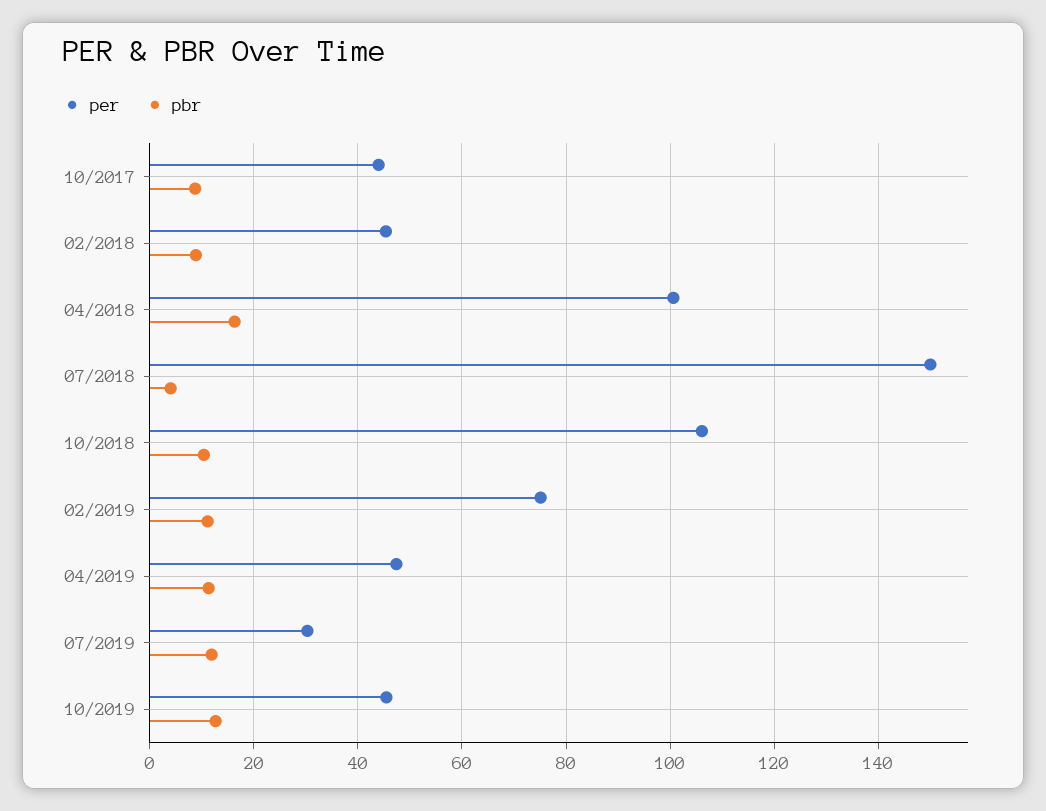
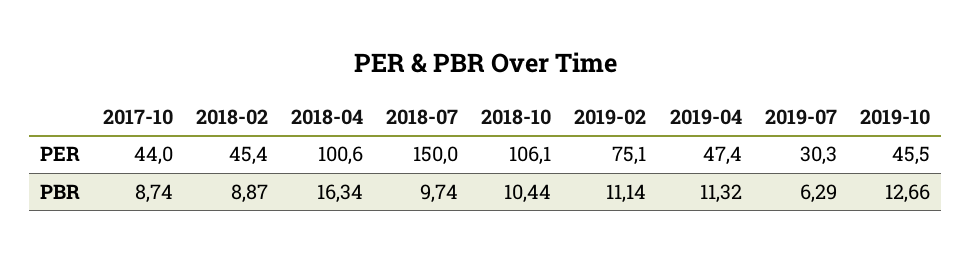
  {
    "per": {
      "10/2017": 44,
      "02/2018": 45.4,
      "04/2018": 100.6,
      "07/2018": 150,
      "10/2018": 106.1,
      "02/2019": 75.1,
      "04/2019": 47.4,
      "07/2019": 30.3,
      "10/2019": 45.5
    },
    "pbr": {
      "10/2017": 8.74,
      "02/2018": 8.87,
      "04/2018": 16.34,
-     "07/2018": 4,
+     "07/2018": 9.74,
      "10/2018": 10.44,
      "02/2019": 11.14,
      "04/2019": 11.32,
-     "07/2019": 12,
+     "07/2019": 6.29,
      "10/2019": 12.66
    }
  }

